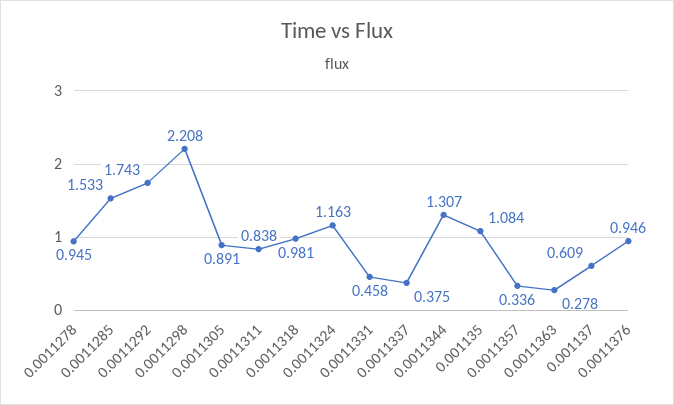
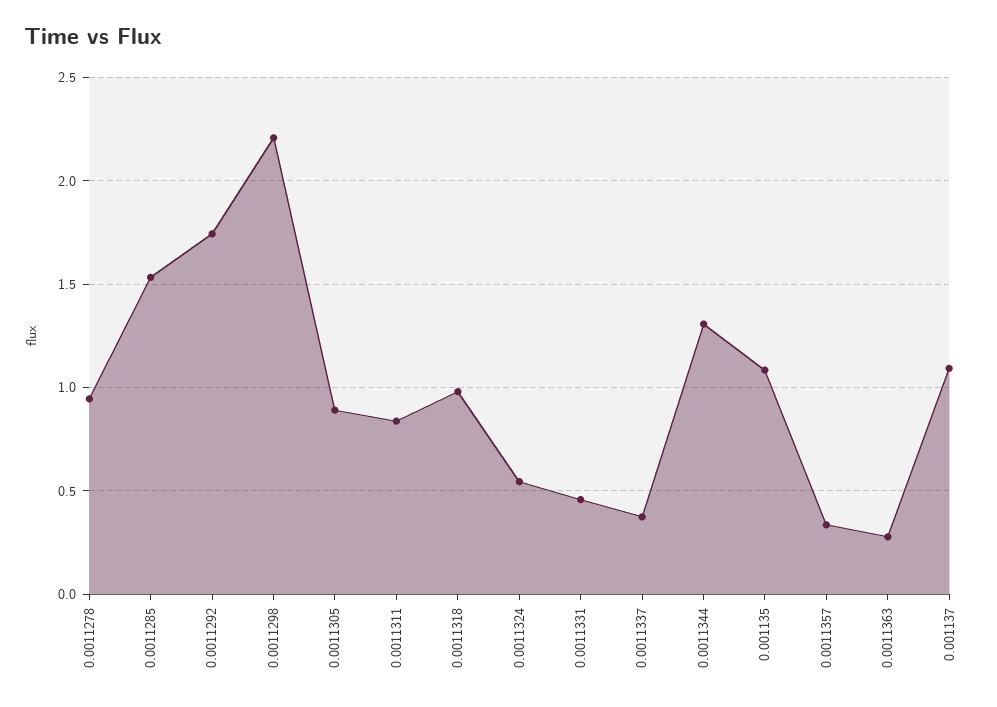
  {
    "0.0011278": 0.945,
    "0.0011285": 1.533,
    "0.0011292": 1.743,
    "0.0011298": 2.208,
    "0.0011305": 0.891,
    "0.0011311": 0.838,
    "0.0011318": 0.981,
-   "0.0011324": 1.163,
+   "0.0011324": 0.55,
    "0.0011331": 0.458,
    "0.0011337": 0.375,
    "0.0011344": 1.307,
    "0.001135": 1.084,
    "0.0011357": 0.336,
    "0.0011363": 0.278,
-   "0.001137": 0.609,
+   "0.001137": 1.1
-   "0.0011376": 0.946
  }

